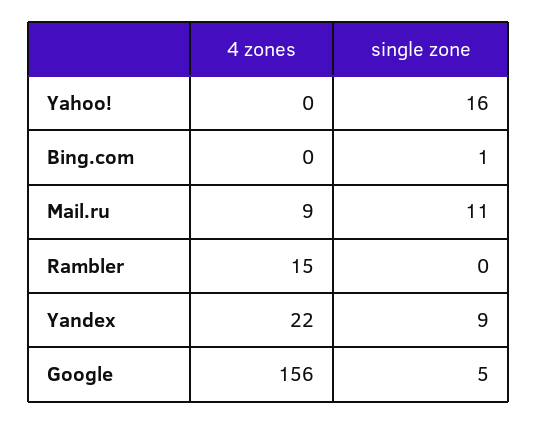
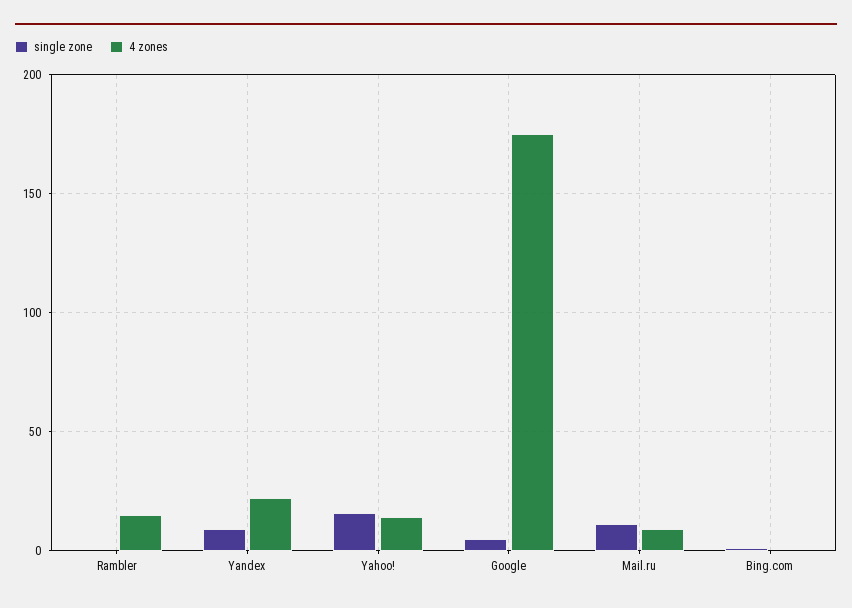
  {
    "4 zones": {
-     "Yahoo!": 0,
+     "Yahoo!": 15,
      "Bing.com": 0,
      "Mail.ru": 9,
      "Rambler": 15,
      "Yandex": 22,
-     "Google": 156
+     "Google": 175
    },
    "single zone": {
      "Yahoo!": 16,
      "Bing.com": 1,
      "Mail.ru": 11,
      "Rambler": 0,
      "Yandex": 9,
      "Google": 5
    }
  }

